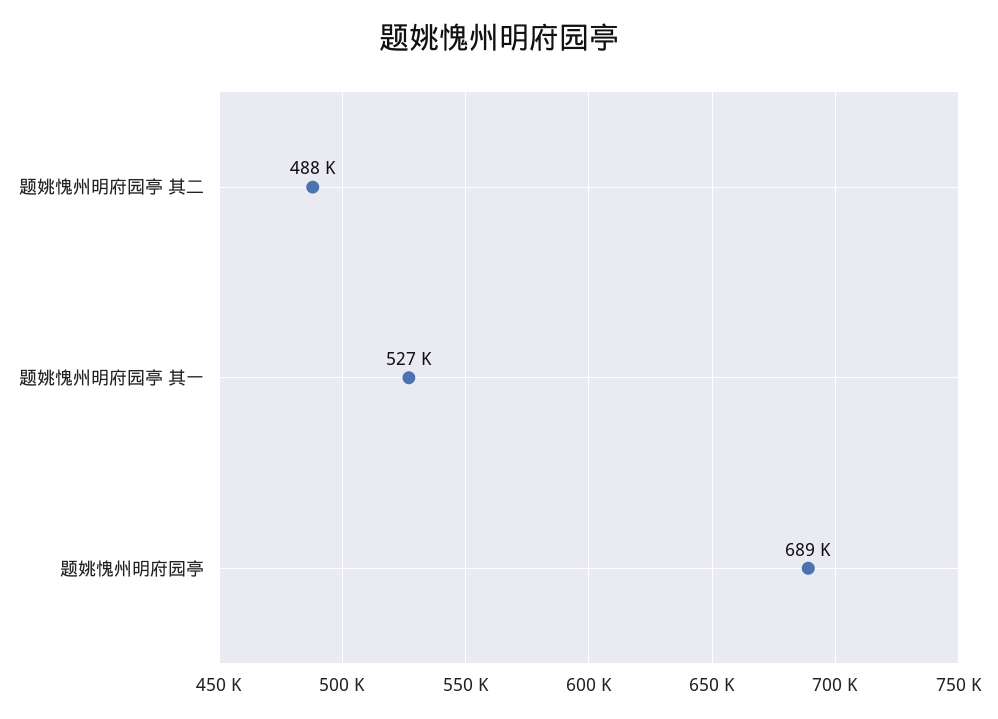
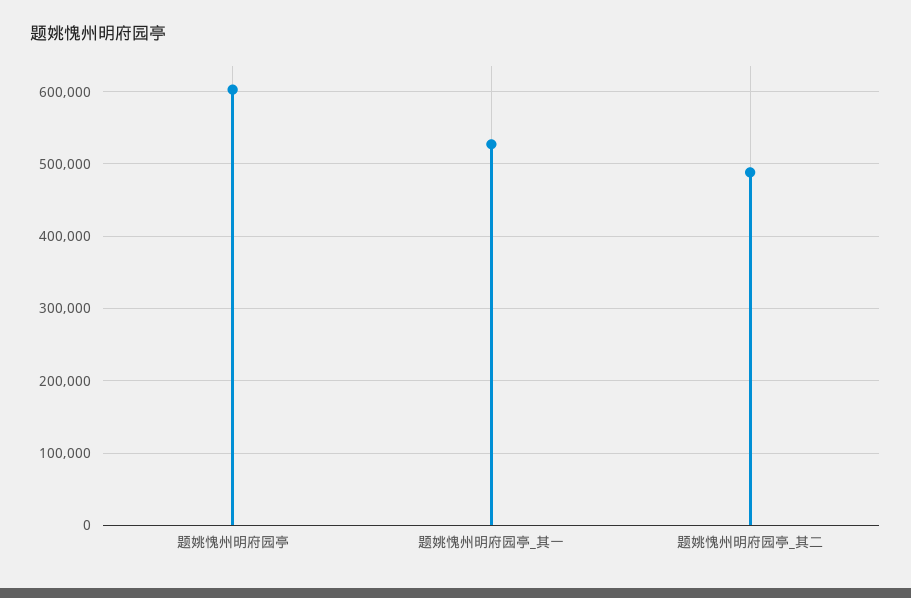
  {
    "题姚愧州明府园亭 其二": 488000,
    "题姚愧州明府园亭 其一": 527000,
-   "题姚愧州明府园亭": 689000
+   "题姚愧州明府园亭": 600000
  }

